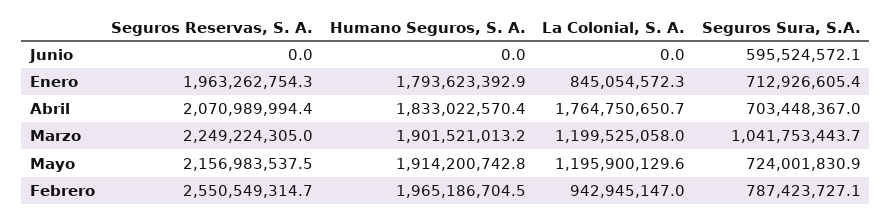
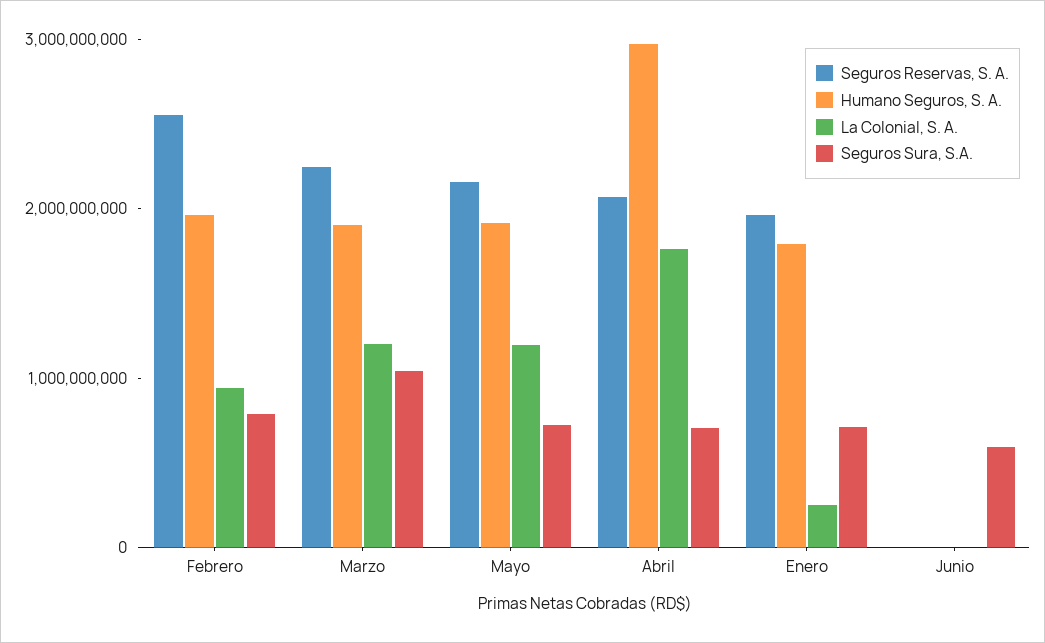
  {
    "Seguros Reservas, S. A.": {
      "Junio": 0,
      "Enero": 1963262754.3,
      "Abril": 2070989994.4,
      "Marzo": 2249224305,
      "Mayo": 2156983537.5,
      "Febrero": 2550549314.7
    },
    "Humano Seguros, S. A.": {
      "Junio": 0,
      "Enero": 1793623392.9,
-     "Abril": 1833022570.4,
+     "Abril": 3000000000,
      "Marzo": 1901521013.2,
      "Mayo": 1914200742.8,
      "Febrero": 1965186704.5
    },
    "La Colonial, S. A.": {
      "Junio": 0,
-     "Enero": 845054572.3,
+     "Enero": 200000000,
      "Abril": 1764750650.7,
      "Marzo": 1199525058,
      "Mayo": 1195900129.6,
      "Febrero": 942945147
    },
    "Seguros Sura, S.A.": {
      "Junio": 595524572.1,
      "Enero": 712926605.4,
      "Abril": 703448367,
      "Marzo": 1041753443.7,
      "Mayo": 724001830.9,
      "Febrero": 787423727.1
    }
  }

